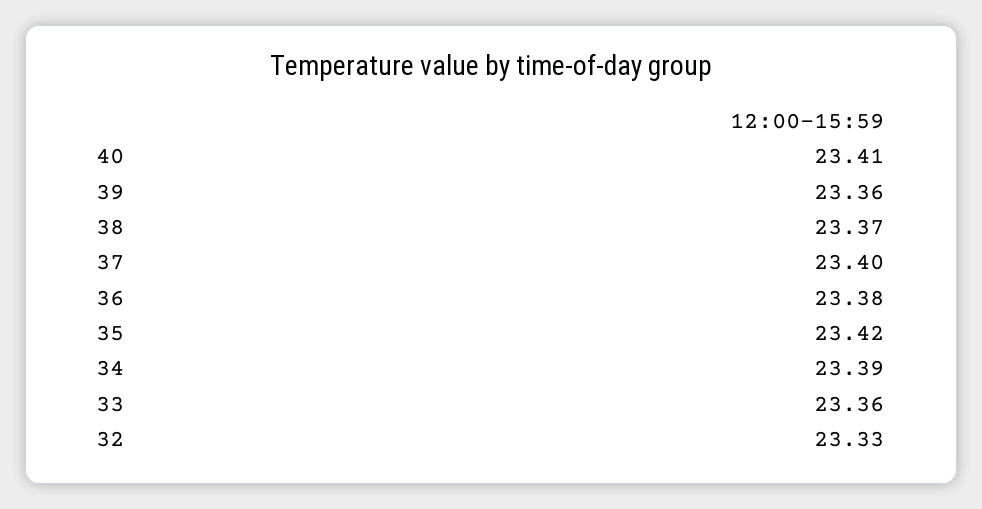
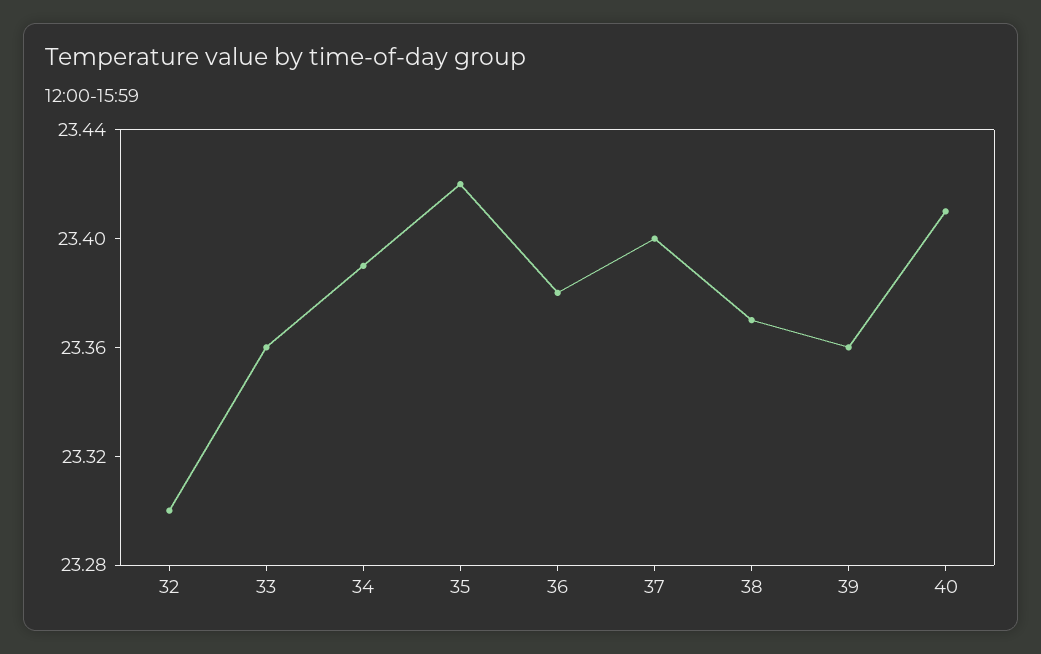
  {
    "40": 23.41,
    "39": 23.36,
    "38": 23.37,
    "37": 23.4,
    "36": 23.38,
    "35": 23.42,
    "34": 23.39,
    "33": 23.36,
-   "32": 23.33
+   "32": 23.3
  }

